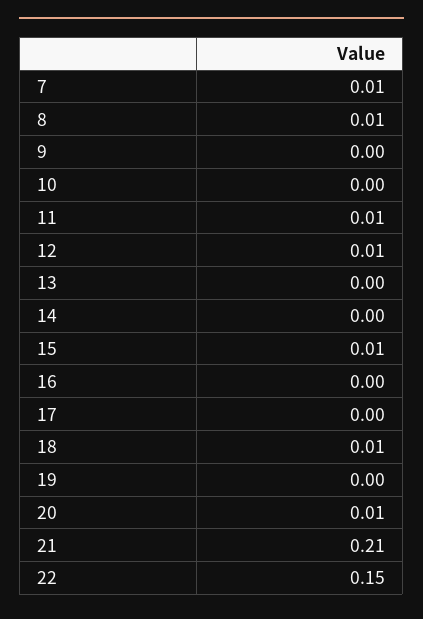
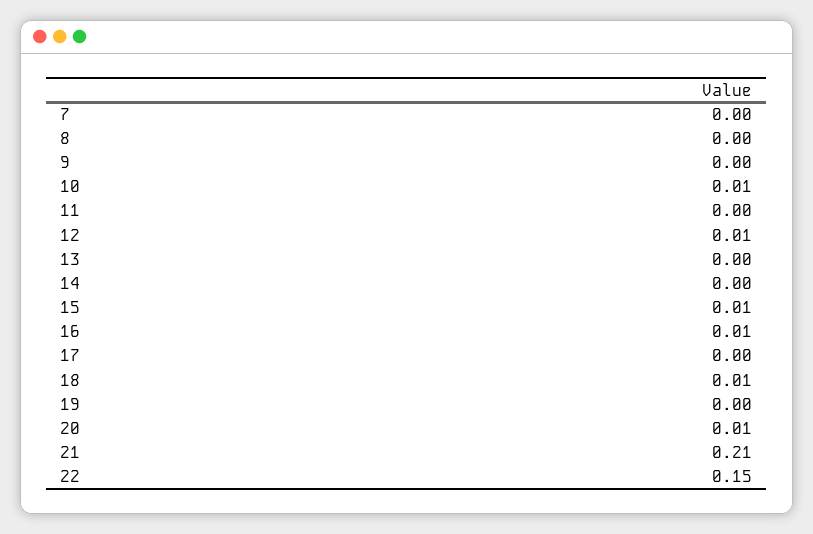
  {
-   "7": 0.01,
+   "7": 0,
-   "8": 0.01,
+   "8": 0,
    "9": 0,
-   "10": 0,
+   "10": 0.01,
-   "11": 0.01,
+   "11": 0,
    "12": 0.01,
    "13": 0,
    "14": 0,
    "15": 0.01,
-   "16": 0,
+   "16": 0.01,
    "17": 0,
    "18": 0.01,
    "19": 0,
    "20": 0.01,
    "21": 0.21,
    "22": 0.15
  }

